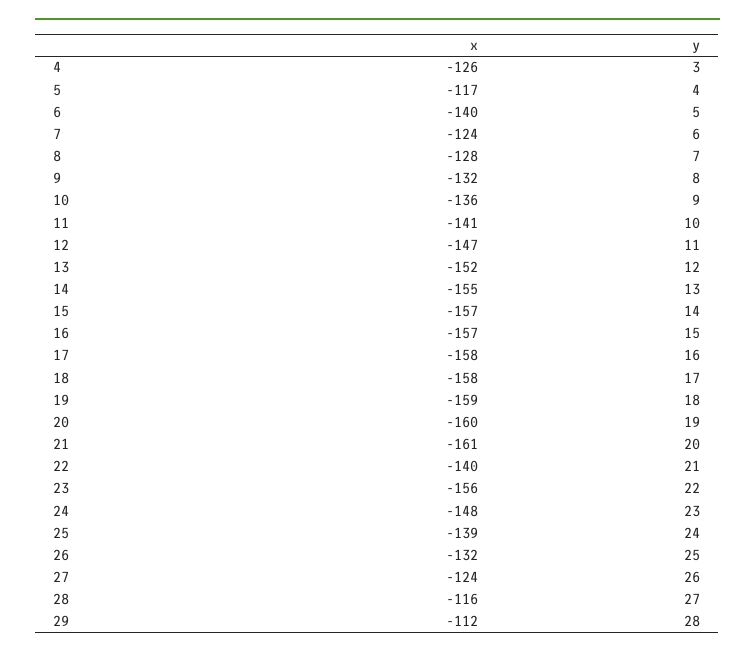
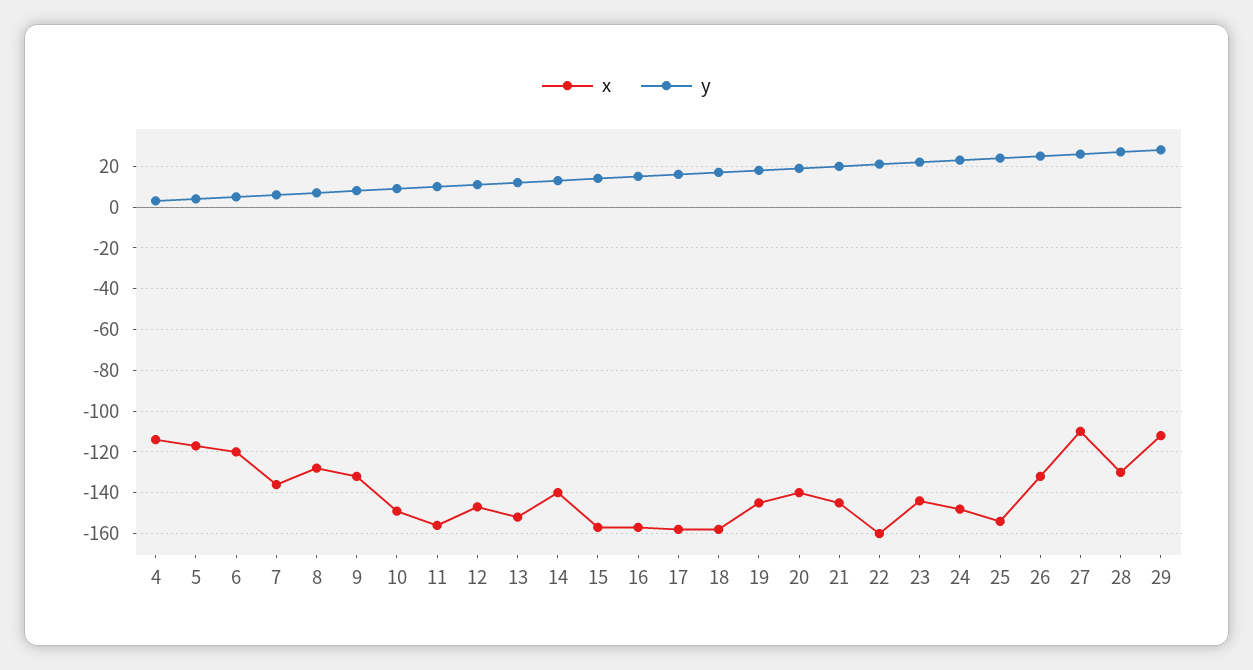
  {
    "x": {
-     "4": -126,
+     "4": -115,
      "5": -117,
-     "6": -140,
+     "6": -120,
-     "7": -124,
+     "7": -135,
      "8": -128,
      "9": -132,
-     "10": -136,
+     "10": -150,
-     "11": -141,
+     "11": -155,
      "12": -147,
      "13": -152,
-     "14": -155,
+     "14": -140,
      "15": -157,
      "16": -157,
      "17": -158,
      "18": -158,
-     "19": -159,
+     "19": -145,
-     "20": -160,
+     "20": -140,
-     "21": -161,
+     "21": -145,
-     "22": -140,
+     "22": -160,
-     "23": -156,
+     "23": -145,
      "24": -148,
-     "25": -139,
+     "25": -155,
      "26": -132,
-     "27": -124,
+     "27": -110,
-     "28": -116,
+     "28": -130,
      "29": -112
    },
    "y": {
      "4": 3,
      "5": 4,
      "6": 5,
      "7": 6,
      "8": 7,
      "9": 8,
      "10": 9,
      "11": 10,
      "12": 11,
      "13": 12,
      "14": 13,
      "15": 14,
      "16": 15,
      "17": 16,
      "18": 17,
      "19": 18,
      "20": 19,
      "21": 20,
      "22": 21,
      "23": 22,
      "24": 23,
      "25": 24,
      "26": 25,
      "27": 26,
      "28": 27,
      "29": 28
    }
  }

